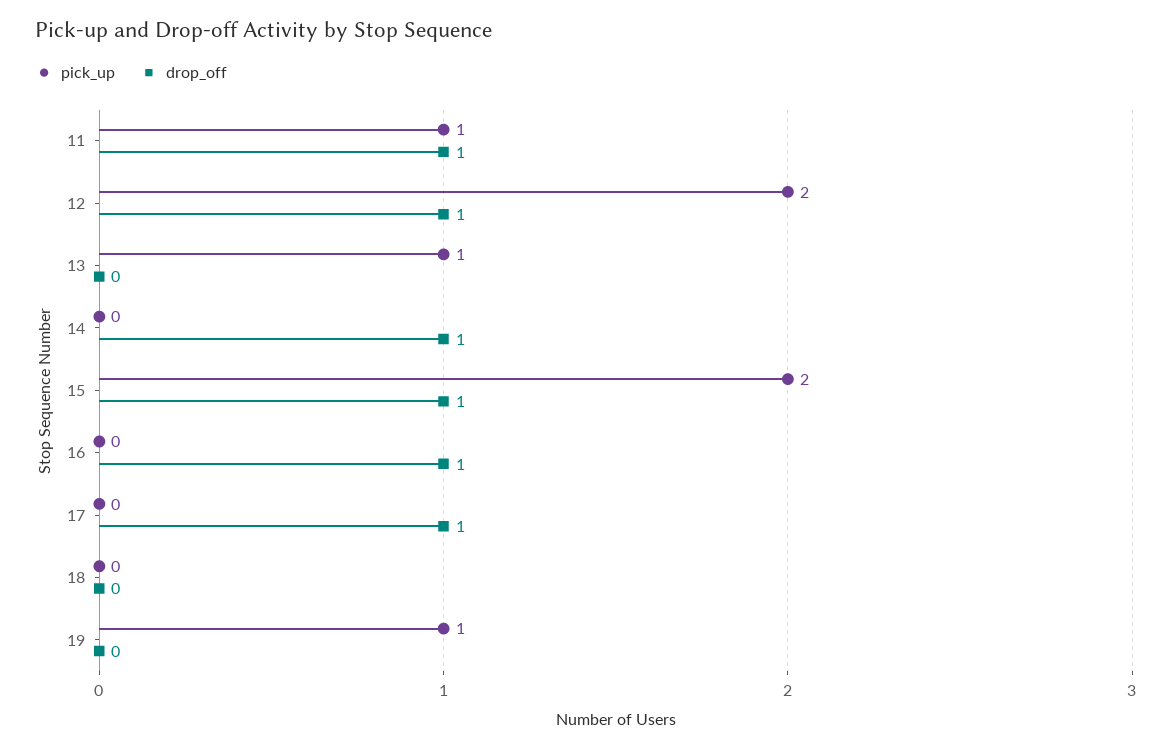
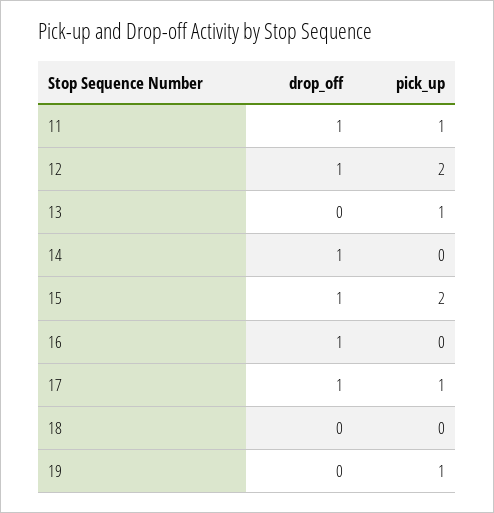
  {
    "pick_up": {
      "11": 1,
      "12": 2,
      "13": 1,
      "14": 0,
      "15": 2,
      "16": 0,
-     "17": 0,
+     "17": 1,
      "18": 0,
      "19": 1
    },
    "drop_off": {
      "11": 1,
      "12": 1,
      "13": 0,
      "14": 1,
      "15": 1,
      "16": 1,
      "17": 1,
      "18": 0,
      "19": 0
    }
  }

